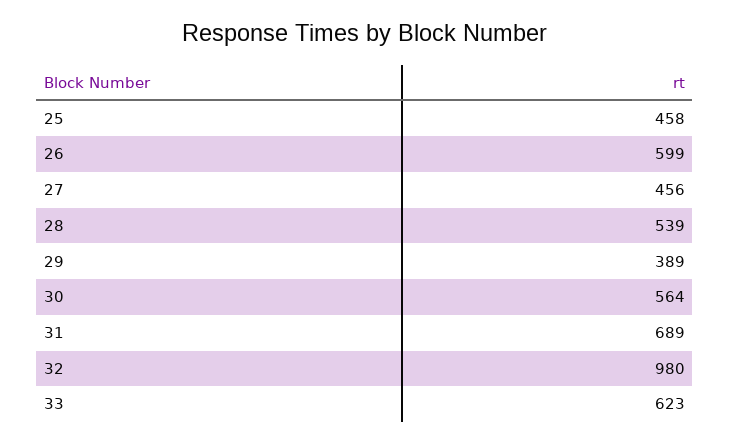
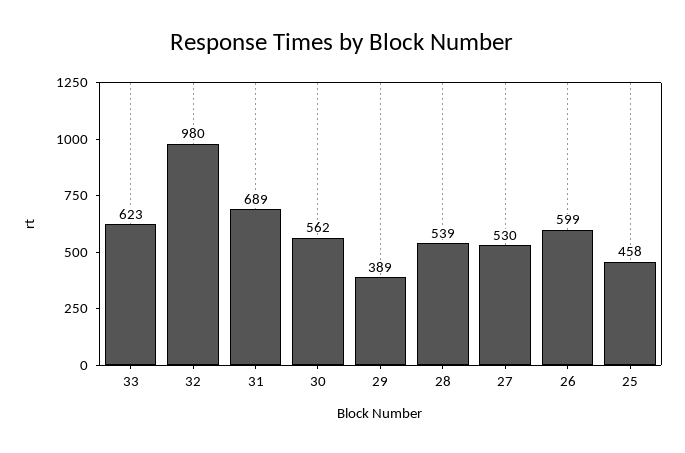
  {
    "25": 458,
    "26": 599,
-   "27": 456,
+   "27": 530,
    "28": 539,
    "29": 389,
-   "30": 564,
+   "30": 562,
    "31": 689,
    "32": 980,
    "33": 623
  }

